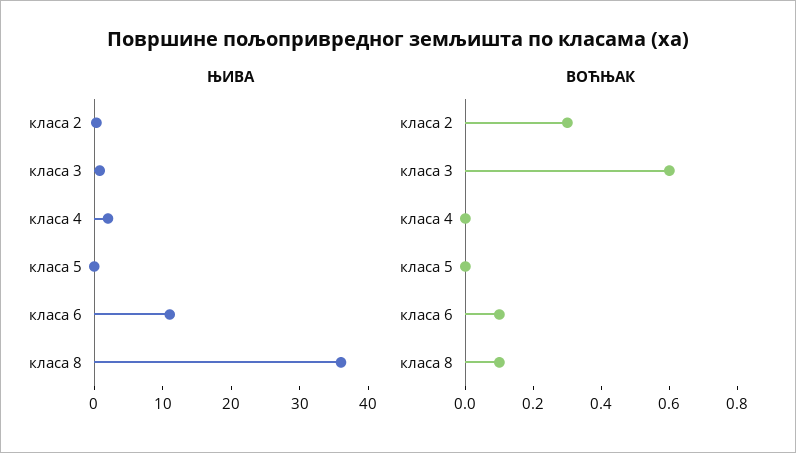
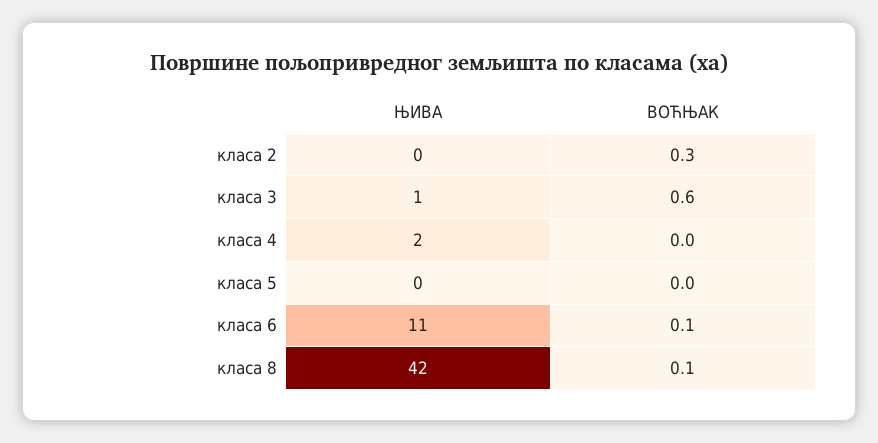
  {
    "ЊИВА": {
      "класа 2": 0,
      "класа 3": 1,
      "класа 4": 2,
      "класа 5": 0,
      "класа 6": 11,
-     "класа 8": 36
+     "класа 8": 42
    },
    "ВОЋЊАК": {
      "класа 2": 0.3,
      "класа 3": 0.6,
      "класа 4": 0,
      "класа 5": 0,
      "класа 6": 0.1,
      "класа 8": 0.1
    }
  }

